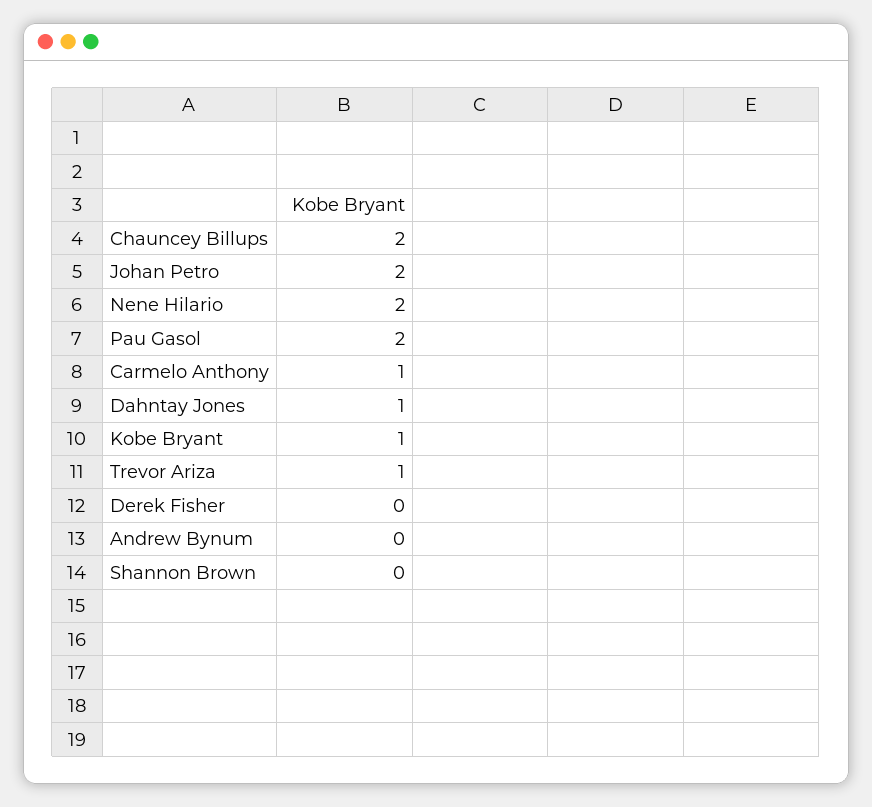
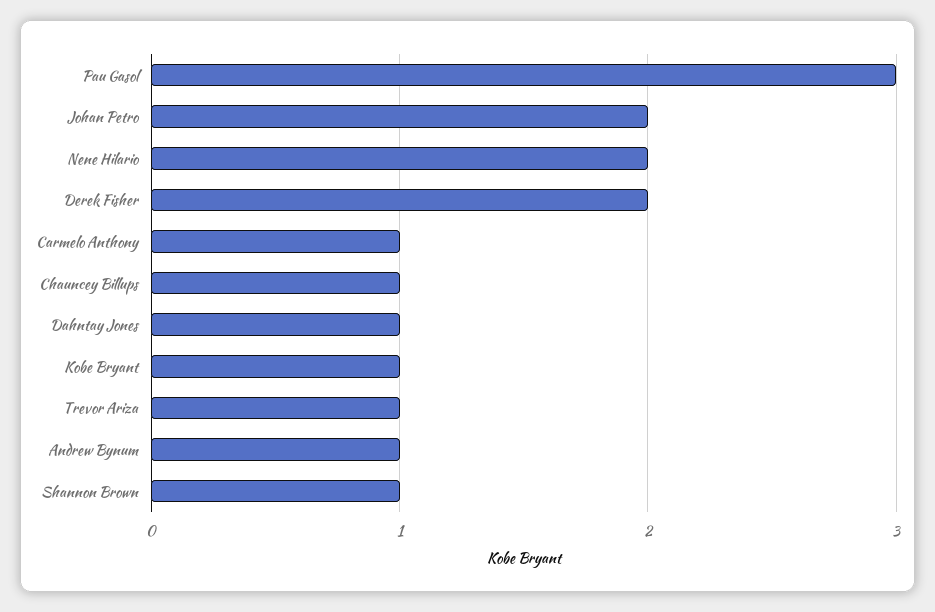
  {
-   "Chauncey Billups": 2,
+   "Chauncey Billups": 1,
    "Johan Petro": 2,
    "Nene Hilario": 2,
-   "Pau Gasol": 2,
+   "Pau Gasol": 3,
    "Carmelo Anthony": 1,
    "Dahntay Jones": 1,
    "Kobe Bryant": 1,
    "Trevor Ariza": 1,
-   "Derek Fisher": 0,
+   "Derek Fisher": 2,
-   "Andrew Bynum": 0,
+   "Andrew Bynum": 1,
-   "Shannon Brown": 0
+   "Shannon Brown": 1
  }

